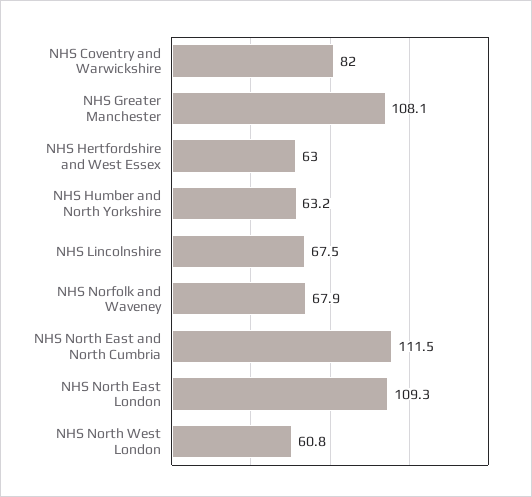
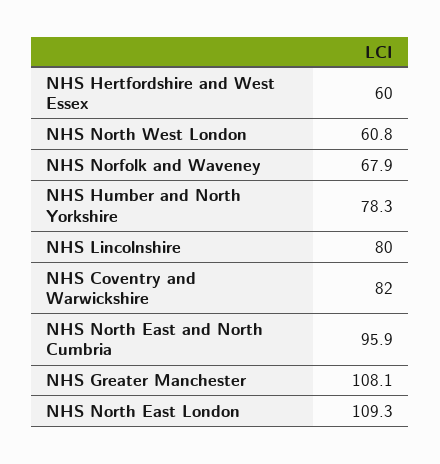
  {
    "NHS Coventry and Warwickshire": 82,
    "NHS Greater Manchester": 108.1,
-   "NHS Hertfordshire and West Essex": 63,
+   "NHS Hertfordshire and West Essex": 60,
-   "NHS Humber and North Yorkshire": 63.2,
+   "NHS Humber and North Yorkshire": 78.3,
-   "NHS Lincolnshire": 67.5,
+   "NHS Lincolnshire": 80,
    "NHS Norfolk and Waveney": 67.9,
-   "NHS North East and North Cumbria": 111.5,
+   "NHS North East and North Cumbria": 95.9,
    "NHS North East London": 109.3,
    "NHS North West London": 60.8
  }

